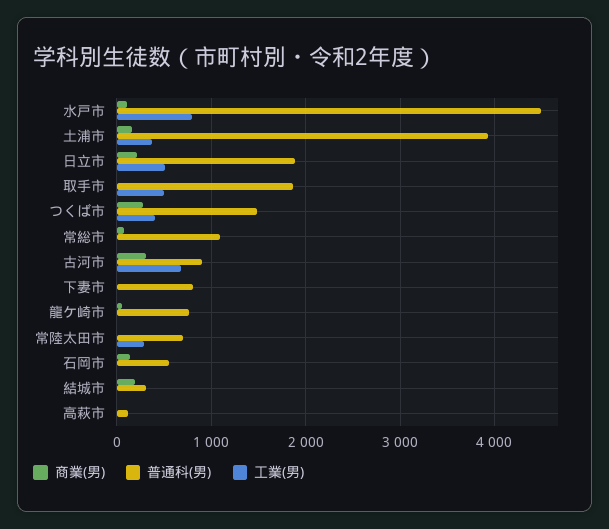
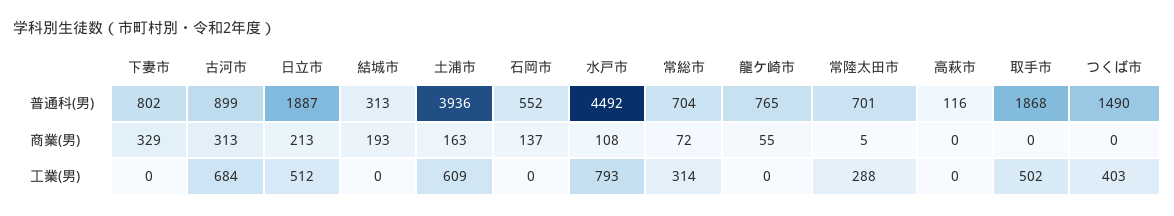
  {
    "商業(男)": {
      "水戸市": 108,
      "土浦市": 163,
      "日立市": 213,
      "取手市": 0,
-     "つくば市": 300,
+     "つくば市": 0,
      "常総市": 72,
      "古河市": 313,
-     "下妻市": 0,
+     "下妻市": 329,
      "龍ケ崎市": 55,
      "常陸太田市": 5,
      "石岡市": 137,
      "結城市": 193,
      "高萩市": 0
    },
    "普通科(男)": {
      "水戸市": 4492,
      "土浦市": 3936,
      "日立市": 1887,
      "取手市": 1868,
      "つくば市": 1490,
-     "常総市": 1100,
+     "常総市": 704,
      "古河市": 899,
      "下妻市": 802,
      "龍ケ崎市": 765,
      "常陸太田市": 701,
      "石岡市": 552,
      "結城市": 313,
      "高萩市": 116
    },
    "工業(男)": {
      "水戸市": 793,
-     "土浦市": 400,
+     "土浦市": 609,
      "日立市": 512,
      "取手市": 502,
      "つくば市": 403,
-     "常総市": 0,
+     "常総市": 314,
      "古河市": 684,
      "下妻市": 0,
      "龍ケ崎市": 0,
      "常陸太田市": 288,
      "石岡市": 0,
      "結城市": 0,
      "高萩市": 0
    }
  }

